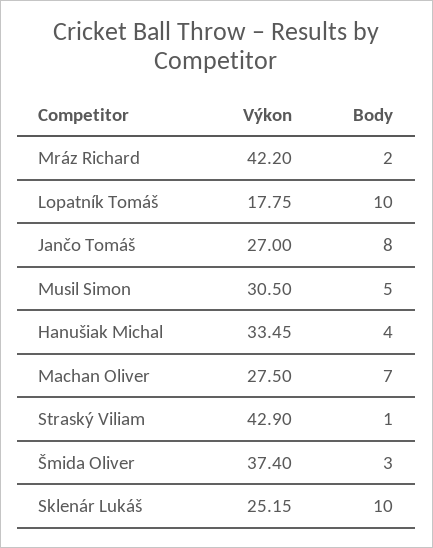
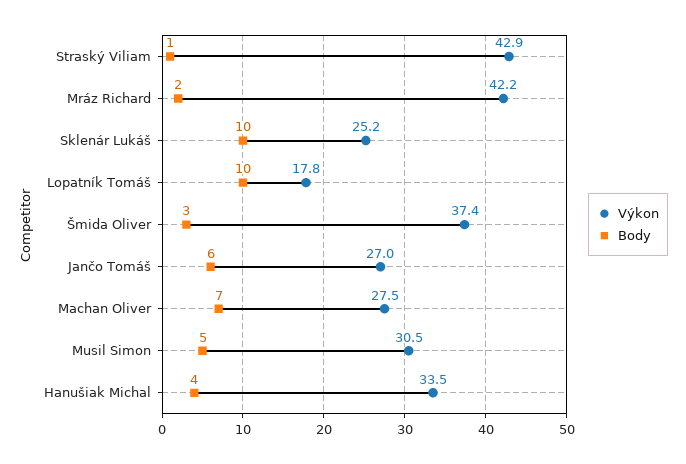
  {
    "Výkon": {
      "Mráz Richard": 42.2,
      "Lopatník Tomáš": 17.75,
      "Jančo Tomáš": 27,
      "Musil Simon": 30.5,
      "Hanušiak Michal": 33.45,
      "Machan Oliver": 27.5,
      "Straský Viliam": 42.9,
      "Šmida Oliver": 37.4,
      "Sklenár Lukáš": 25.15
    },
    "Body": {
      "Mráz Richard": 2,
      "Lopatník Tomáš": 10,
-     "Jančo Tomáš": 8,
+     "Jančo Tomáš": 6,
      "Musil Simon": 5,
      "Hanušiak Michal": 4,
      "Machan Oliver": 7,
      "Straský Viliam": 1,
      "Šmida Oliver": 3,
      "Sklenár Lukáš": 10
    }
  }

